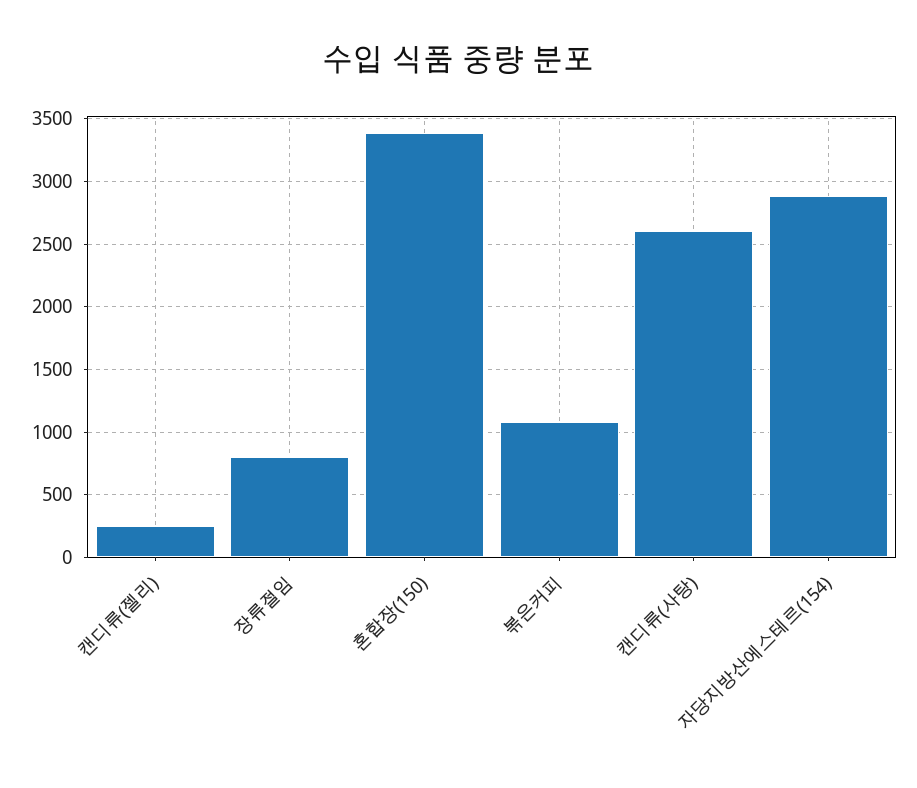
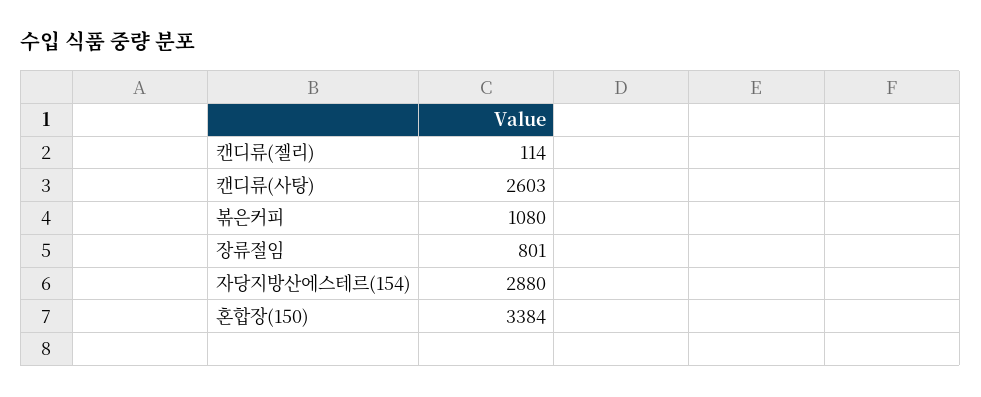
  {
-   "캔디류(젤리)": 250,
+   "캔디류(젤리)": 114,
    "장류절임": 801,
    "혼합장(150)": 3384,
    "볶은커피": 1080,
    "캔디류(사탕)": 2603,
    "자당지방산에스테르(154)": 2880
  }

